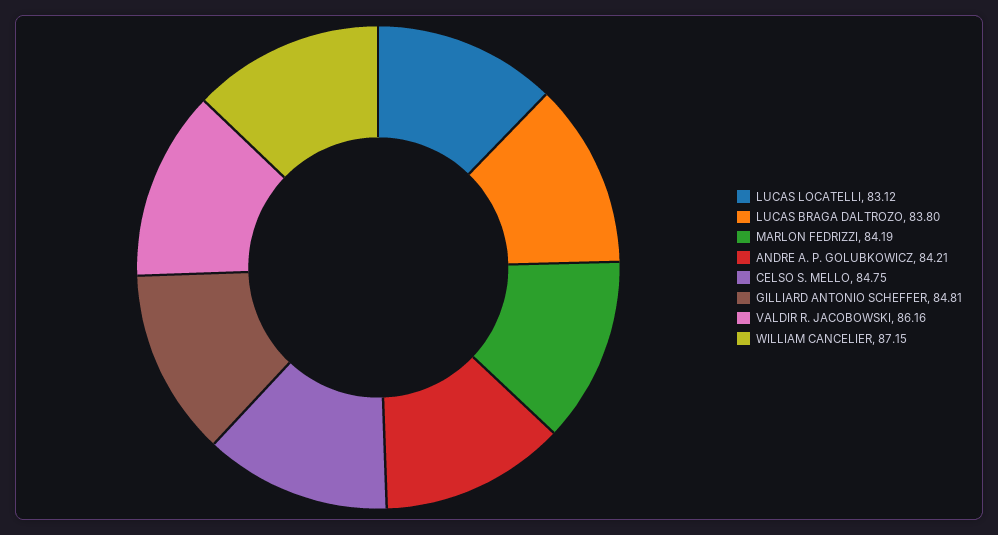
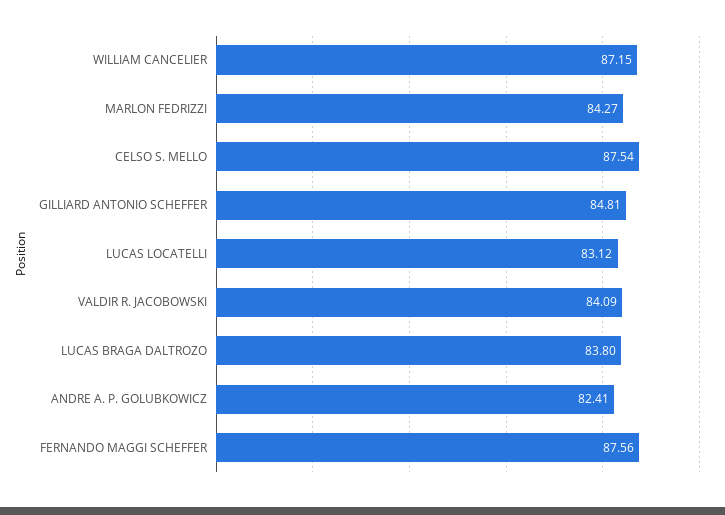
  {
    "LUCAS LOCATELLI": 83.12,
    "LUCAS BRAGA DALTROZO": 83.8,
-   "MARLON FEDRIZZI": 84.19,
+   "MARLON FEDRIZZI": 84.27,
-   "ANDRE A. P. GOLUBKOWICZ": 84.21,
+   "ANDRE A. P. GOLUBKOWICZ": 82.41,
-   "CELSO S. MELLO": 84.75,
+   "CELSO S. MELLO": 87.54,
    "GILLIARD ANTONIO SCHEFFER": 84.81,
-   "VALDIR R. JACOBOWSKI": 86.16,
+   "VALDIR R. JACOBOWSKI": 84.09,
-   "WILLIAM CANCELIER": 87.15
+   "WILLIAM CANCELIER": 87.15,
+   "FERNANDO MAGGI SCHEFFER": 87.56
  }

